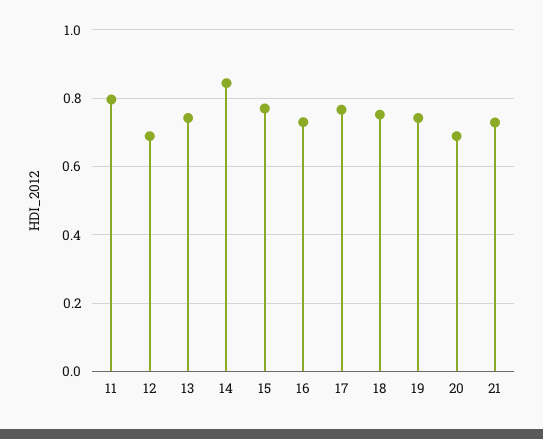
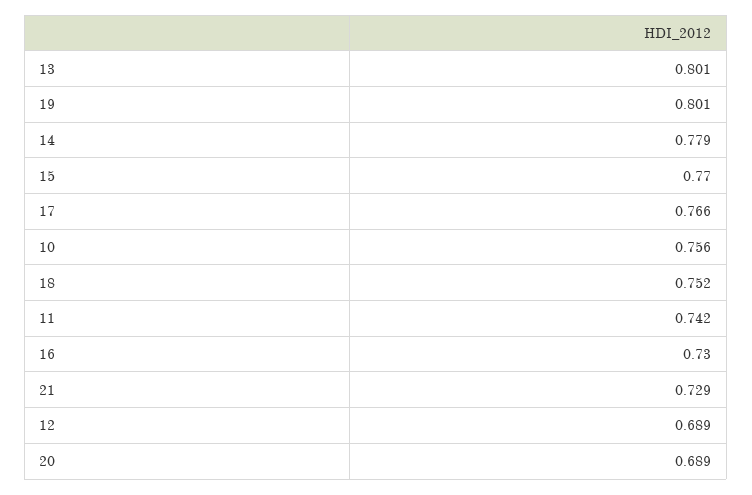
  {
-   "11": 0.8,
+   "11": 0.742,
    "12": 0.689,
-   "13": 0.74,
+   "13": 0.801,
-   "14": 0.84,
+   "14": 0.779,
    "15": 0.77,
    "16": 0.73,
    "17": 0.766,
    "18": 0.752,
-   "19": 0.74,
+   "19": 0.801,
    "20": 0.689,
-   "21": 0.729
+   "21": 0.729,
+   "10": 0.756
  }

